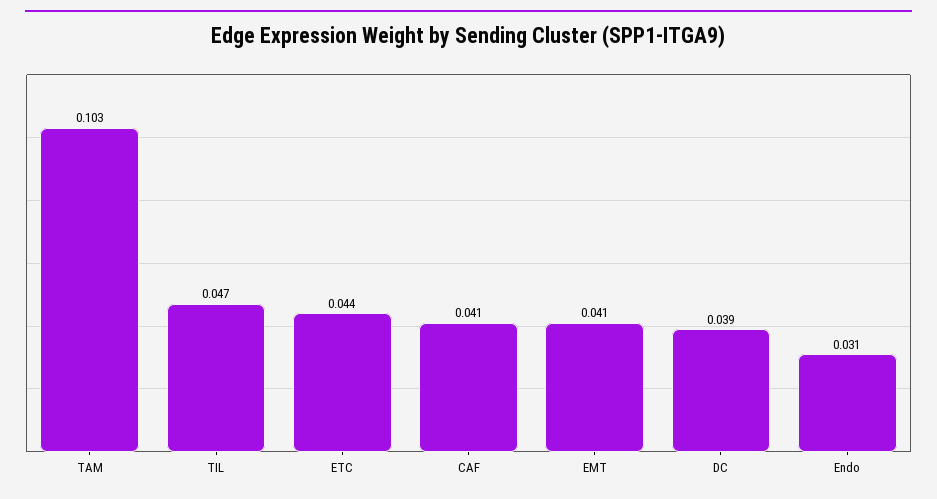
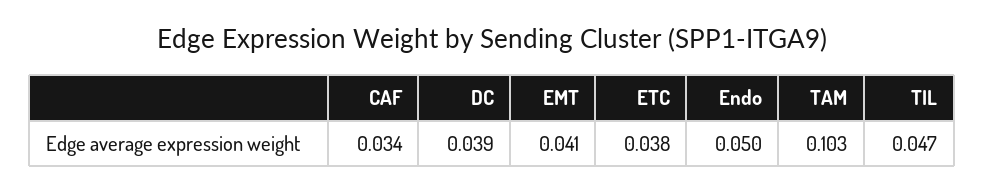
  {
    "TAM": 0.103,
    "TIL": 0.047,
-   "ETC": 0.044,
+   "ETC": 0.038,
-   "CAF": 0.041,
+   "CAF": 0.034,
    "EMT": 0.041,
    "DC": 0.039,
-   "Endo": 0.031
+   "Endo": 0.05
  }

